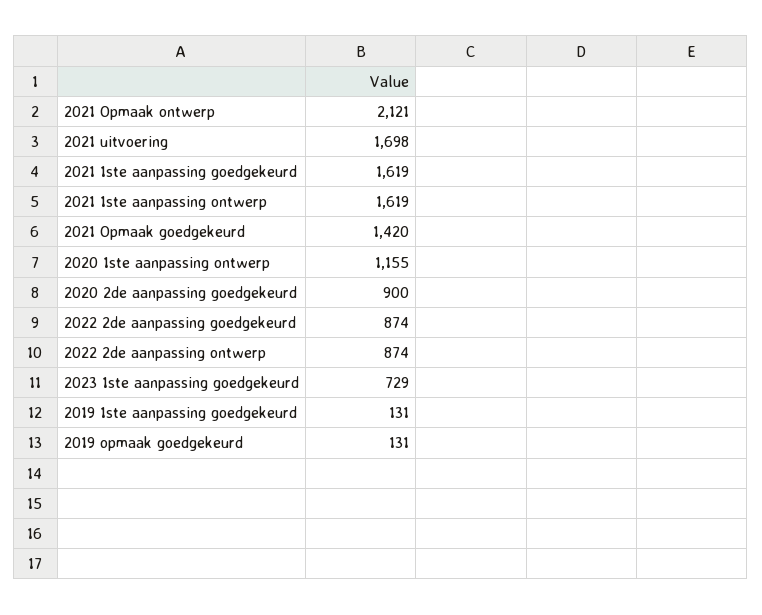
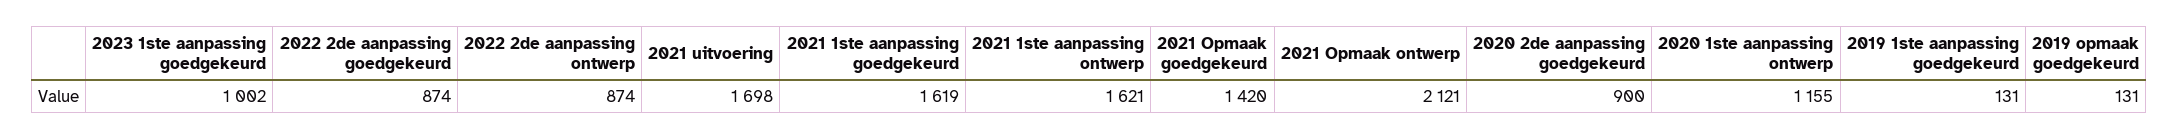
  {
    "2021 Opmaak ontwerp": 2121,
    "2021 uitvoering": 1698,
    "2021 1ste aanpassing goedgekeurd": 1619,
-   "2021 1ste aanpassing ontwerp": 1619,
+   "2021 1ste aanpassing ontwerp": 1621,
    "2021 Opmaak goedgekeurd": 1420,
    "2020 1ste aanpassing ontwerp": 1155,
    "2020 2de aanpassing goedgekeurd": 900,
    "2022 2de aanpassing goedgekeurd": 874,
    "2022 2de aanpassing ontwerp": 874,
-   "2023 1ste aanpassing goedgekeurd": 729,
+   "2023 1ste aanpassing goedgekeurd": 1002,
    "2019 1ste aanpassing goedgekeurd": 131,
    "2019 opmaak goedgekeurd": 131
  }

